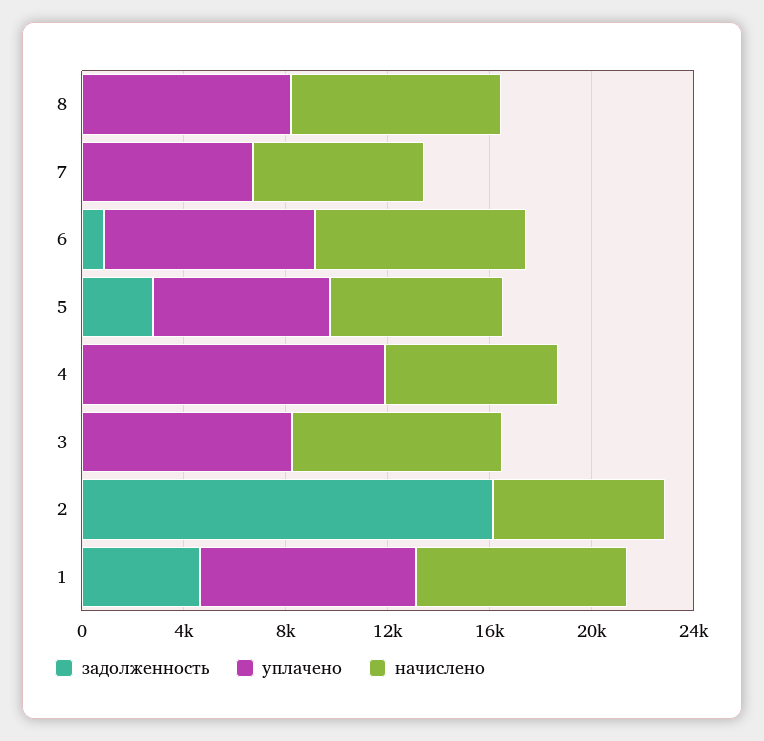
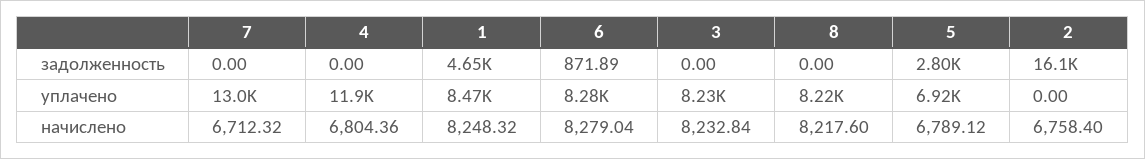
  {
    "задолженность": {
      "8": 0,
      "7": 0,
      "6": 871.89,
      "5": 2800,
      "4": 0,
      "3": 0,
      "2": 16100,
      "1": 4650
    },
    "уплачено": {
      "8": 8220,
-     "7": 7000,
+     "7": 13000,
      "6": 8280,
      "5": 6920,
      "4": 11900,
      "3": 8230,
      "2": 0,
      "1": 8470
    },
    "начислено": {
      "8": 8217.6,
      "7": 6712.32,
      "6": 8279.04,
      "5": 6789.12,
      "4": 6804.36,
      "3": 8232.84,
      "2": 6758.4,
      "1": 8248.32
    }
  }

